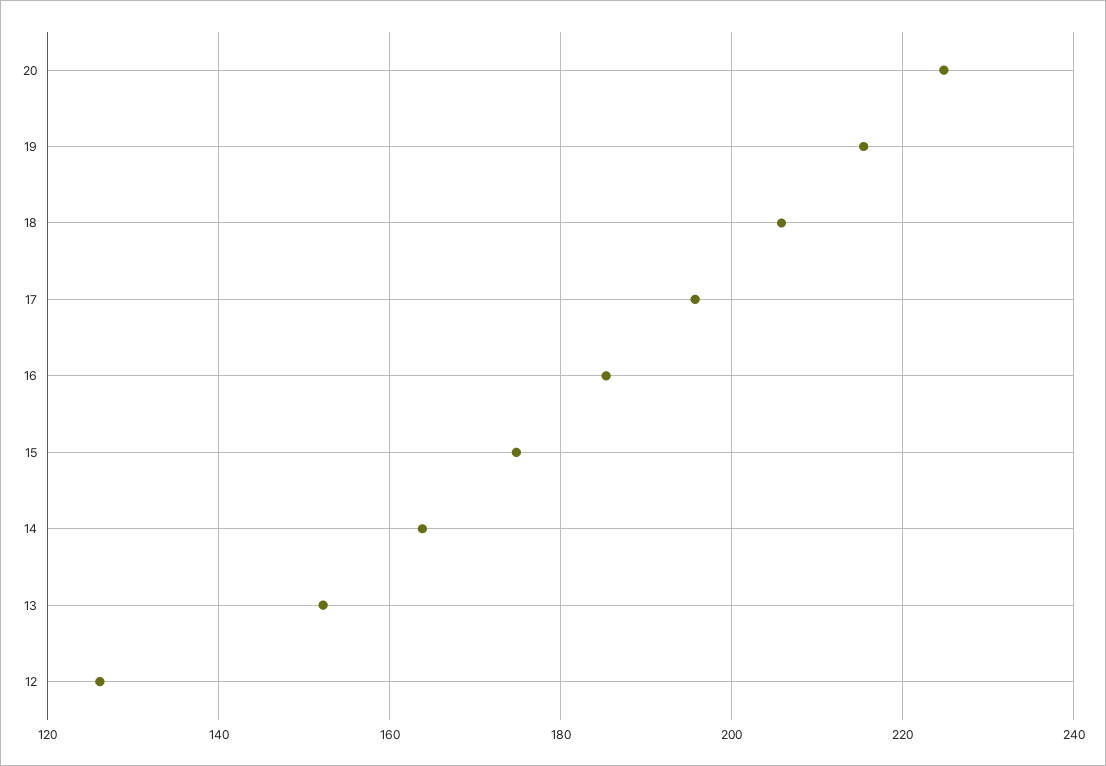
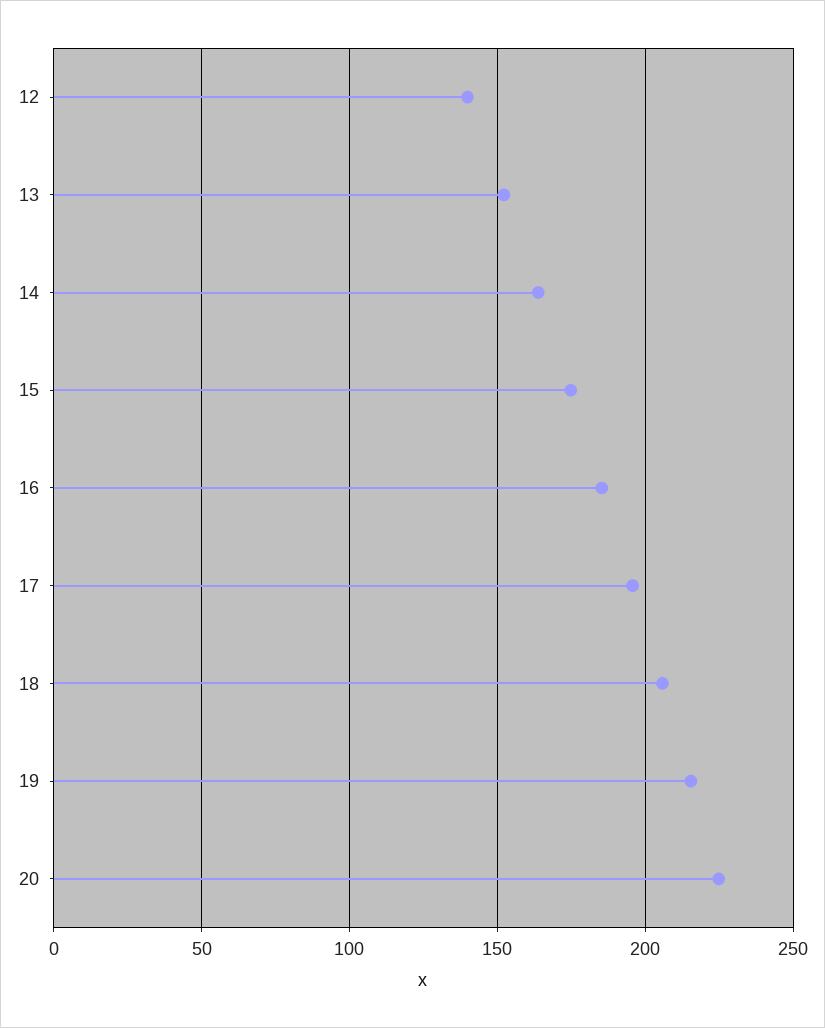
  {
    "20": 224,
    "19": 216,
    "18": 206,
    "17": 196,
    "16": 186,
    "15": 174,
    "14": 164,
    "13": 152,
-   "12": 126
+   "12": 140
  }

